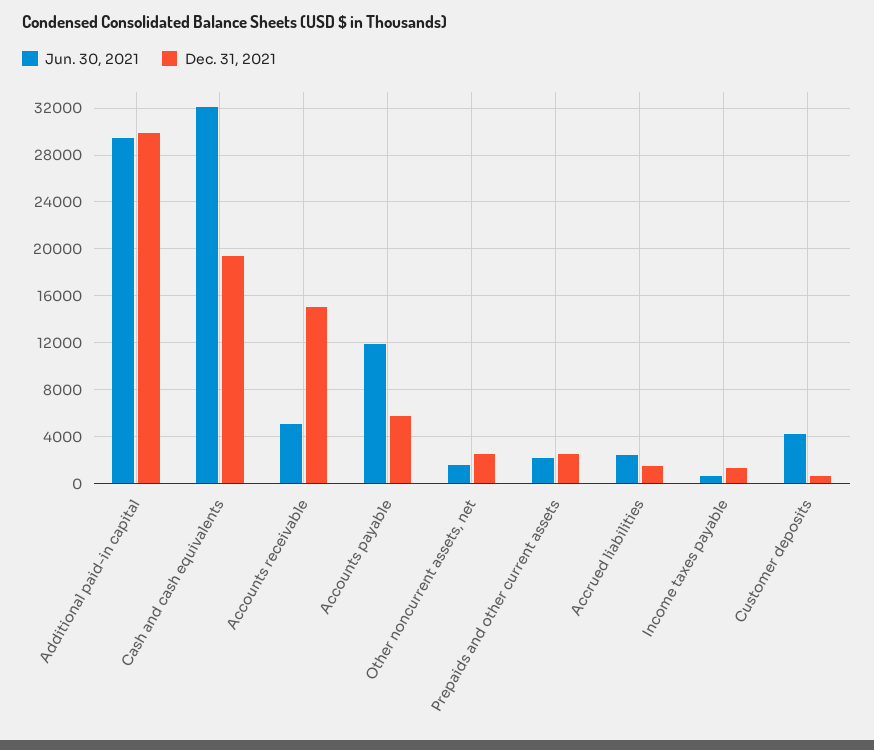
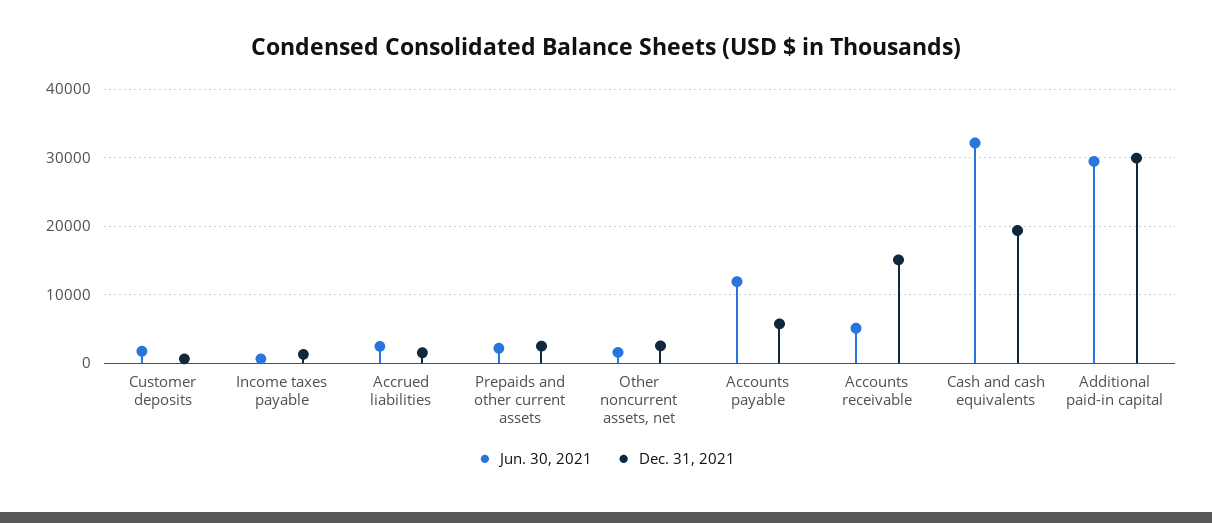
  {
    "Jun. 30, 2021": {
      "Additional paid-in capital": 29000,
      "Cash and cash equivalents": 32000,
      "Accounts receivable": 5000,
      "Accounts payable": 12000,
      "Other noncurrent assets, net": 2000,
      "Prepaids and other current assets": 2000,
      "Accrued liabilities": 2000,
      "Income taxes payable": 1000,
-     "Customer deposits": 4000
+     "Customer deposits": 2000
    },
    "Dec. 31, 2021": {
      "Additional paid-in capital": 30000,
      "Cash and cash equivalents": 19000,
      "Accounts receivable": 15000,
      "Accounts payable": 6000,
      "Other noncurrent assets, net": 3000,
      "Prepaids and other current assets": 2000,
      "Accrued liabilities": 2000,
      "Income taxes payable": 1000,
      "Customer deposits": 1000
    }
  }

